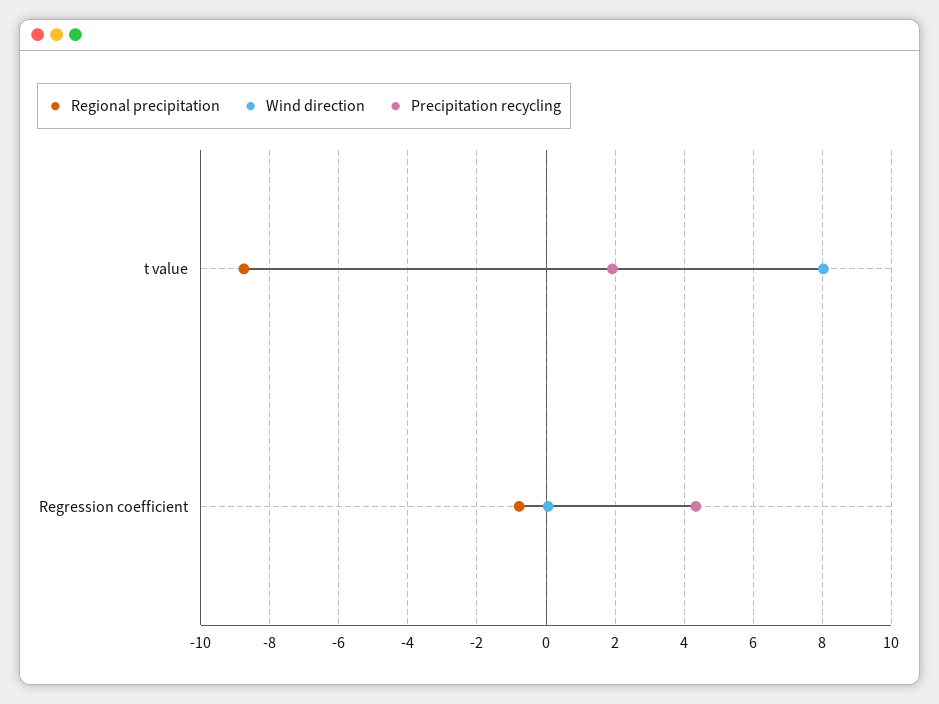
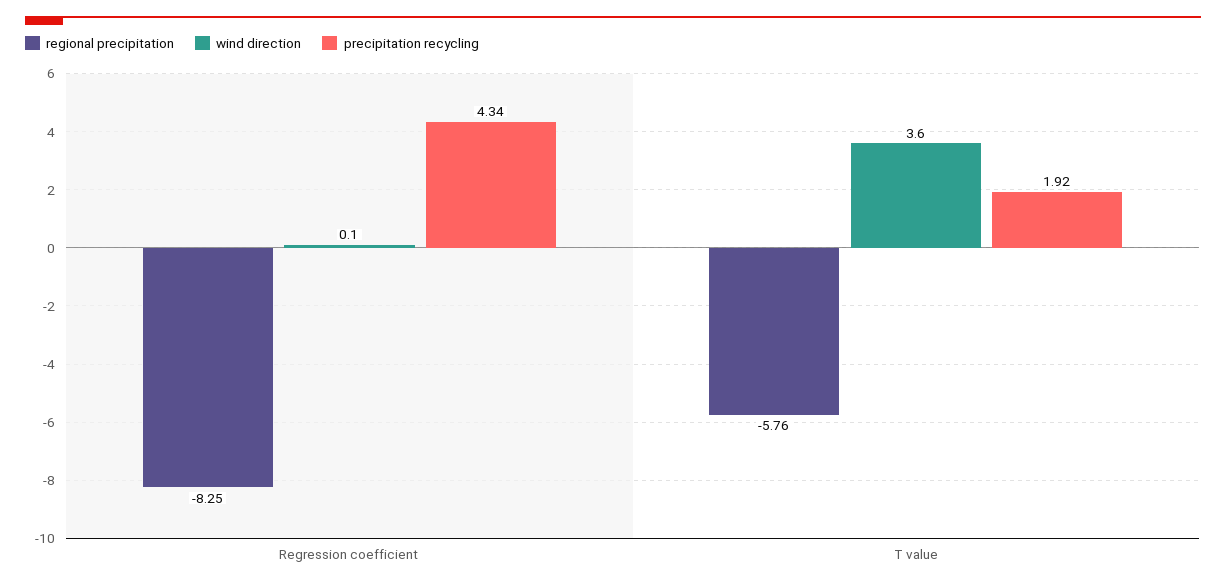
  {
    "Regional precipitation": {
-     "t value": -8.8,
+     "t value": -5.76,
-     "Regression coefficient": -0.8
+     "Regression coefficient": -8.25
    },
    "Wind direction": {
-     "t value": 8,
+     "t value": 3.6,
      "Regression coefficient": 0.1
    },
    "Precipitation recycling": {
      "t value": 1.92,
      "Regression coefficient": 4.34
    }
  }

